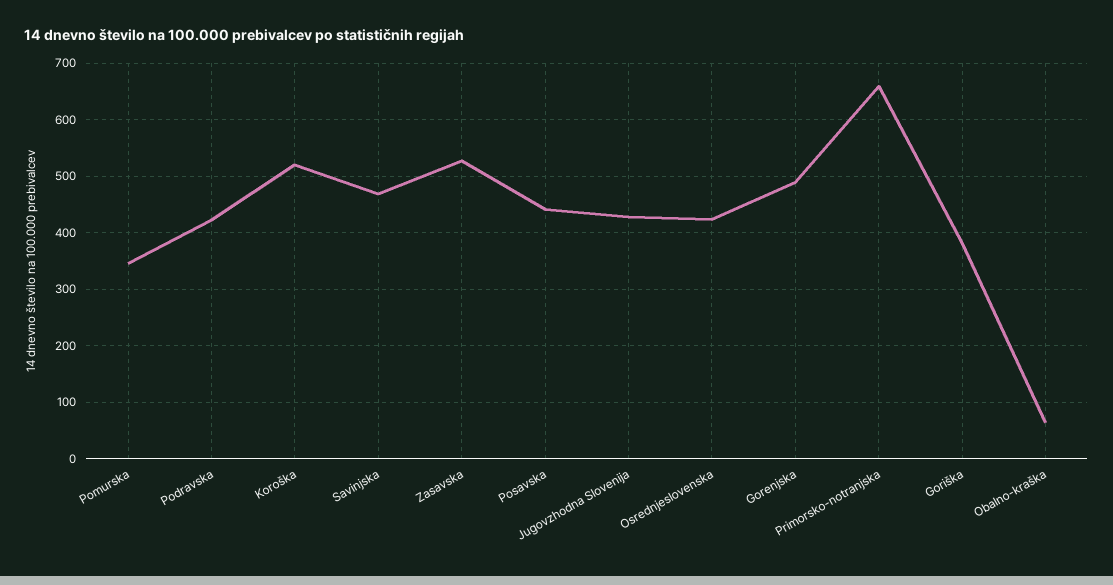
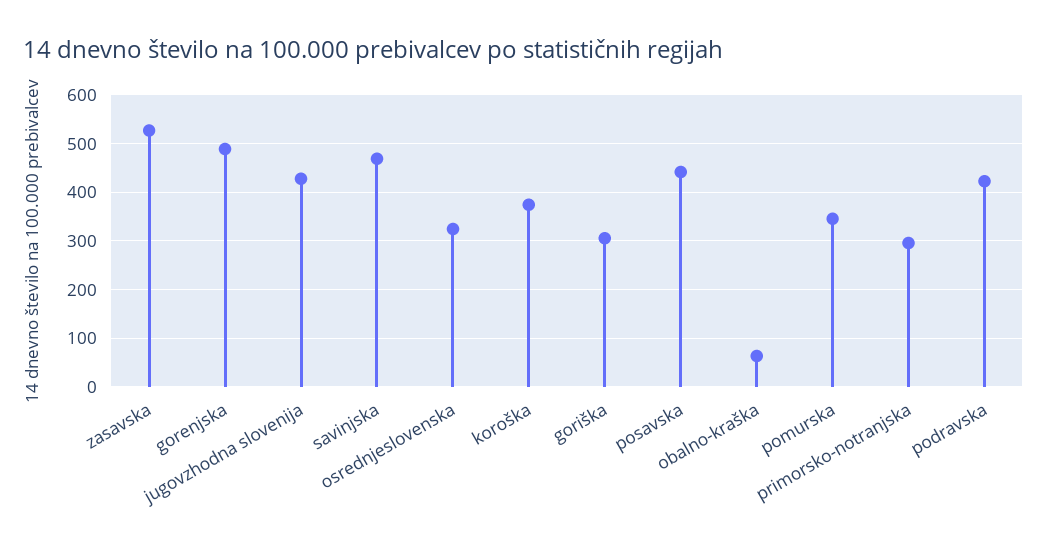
  {
    "Pomurska": 340,
    "Podravska": 420,
-   "Koroška": 520,
+   "Koroška": 380,
    "Savinjska": 460,
    "Zasavska": 520,
    "Posavska": 440,
    "Jugovzhodna Slovenija": 420,
-   "Osrednjeslovenska": 420,
+   "Osrednjeslovenska": 320,
    "Gorenjska": 480,
-   "Primorsko-notranjska": 660,
+   "Primorsko-notranjska": 300,
-   "Goriška": 380,
+   "Goriška": 300,
    "Obalno-kraška": 60
  }

